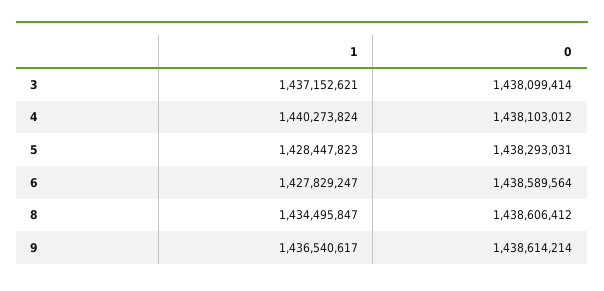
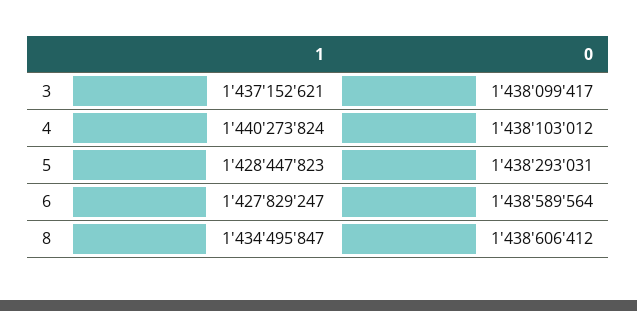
  {
    "1": {
      "3": 1437152621,
      "4": 1440273824,
      "5": 1428447823,
      "6": 1427829247,
-     "8": 1434495847,
+     "8": 1434495847
-     "9": 1436540617
    },
    "0": {
-     "3": 1438099414,
+     "3": 1438099417,
      "4": 1438103012,
      "5": 1438293031,
      "6": 1438589564,
-     "8": 1438606412,
+     "8": 1438606412
-     "9": 1438614214
    }
  }

